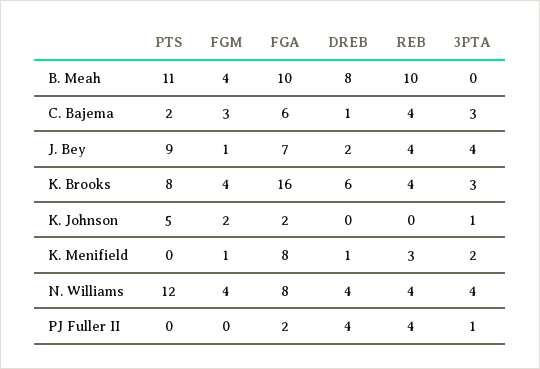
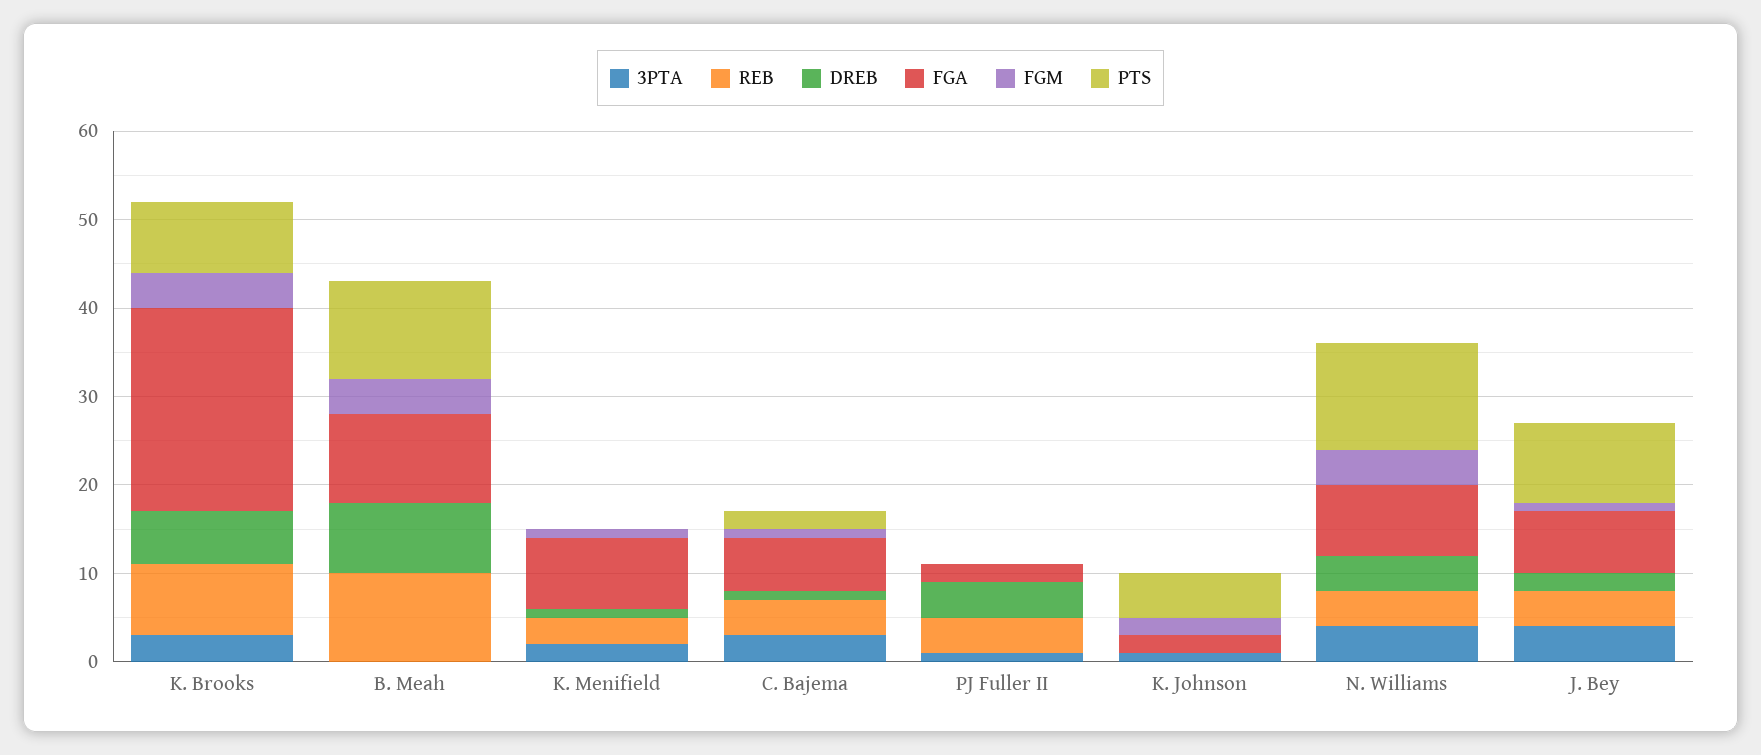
  {
    "PTS": {
      "B. Meah": 11,
      "C. Bajema": 2,
      "J. Bey": 9,
      "K. Brooks": 8,
      "K. Johnson": 5,
      "K. Menifield": 0,
      "N. Williams": 12,
      "PJ Fuller II": 0
    },
    "FGM": {
      "B. Meah": 4,
-     "C. Bajema": 3,
+     "C. Bajema": 1,
      "J. Bey": 1,
      "K. Brooks": 4,
      "K. Johnson": 2,
      "K. Menifield": 1,
      "N. Williams": 4,
      "PJ Fuller II": 0
    },
    "FGA": {
      "B. Meah": 10,
      "C. Bajema": 6,
      "J. Bey": 7,
-     "K. Brooks": 16,
+     "K. Brooks": 23,
      "K. Johnson": 2,
      "K. Menifield": 8,
      "N. Williams": 8,
      "PJ Fuller II": 2
    },
    "DREB": {
      "B. Meah": 8,
      "C. Bajema": 1,
      "J. Bey": 2,
      "K. Brooks": 6,
      "K. Johnson": 0,
      "K. Menifield": 1,
      "N. Williams": 4,
      "PJ Fuller II": 4
    },
    "REB": {
      "B. Meah": 10,
      "C. Bajema": 4,
      "J. Bey": 4,
-     "K. Brooks": 4,
+     "K. Brooks": 8,
      "K. Johnson": 0,
      "K. Menifield": 3,
      "N. Williams": 4,
      "PJ Fuller II": 4
    },
    "3PTA": {
      "B. Meah": 0,
      "C. Bajema": 3,
      "J. Bey": 4,
      "K. Brooks": 3,
      "K. Johnson": 1,
      "K. Menifield": 2,
      "N. Williams": 4,
      "PJ Fuller II": 1
    }
  }

